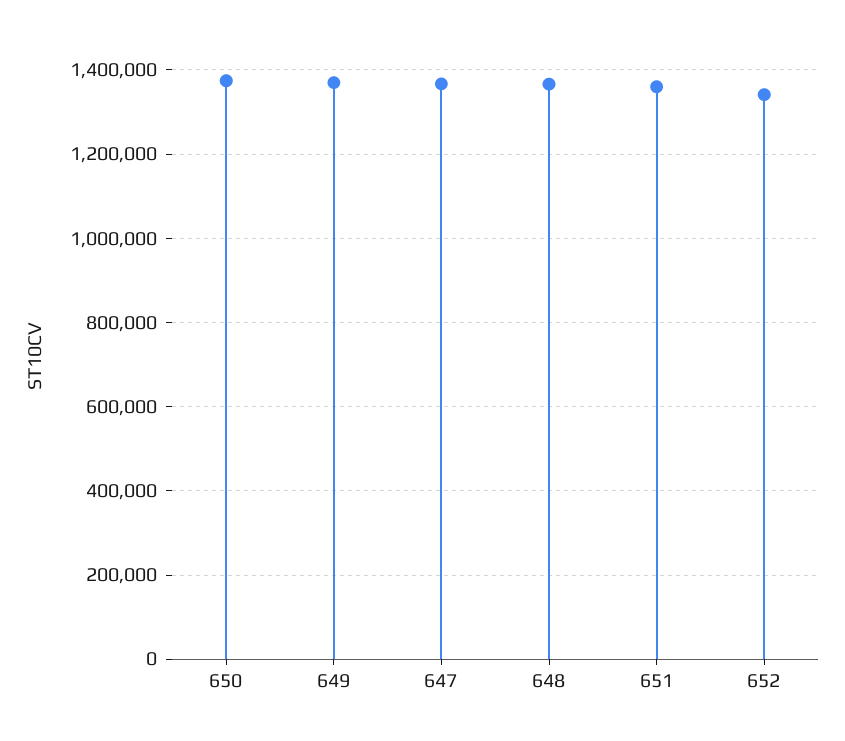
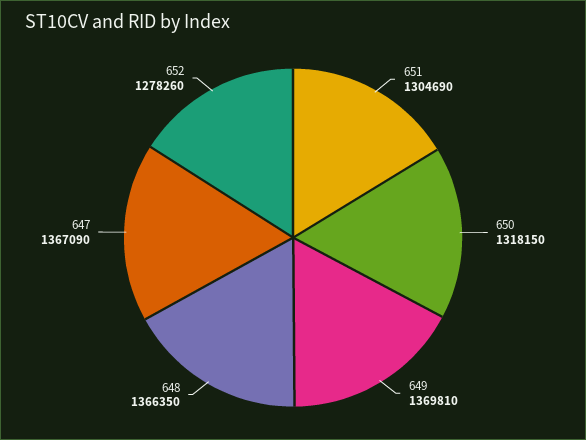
  {
-   "650": 1380000,
+   "650": 1318150,
    "649": 1369810,
    "647": 1367090,
    "648": 1366350,
-   "651": 1360000,
+   "651": 1304690,
-   "652": 1340000
+   "652": 1278260
  }

